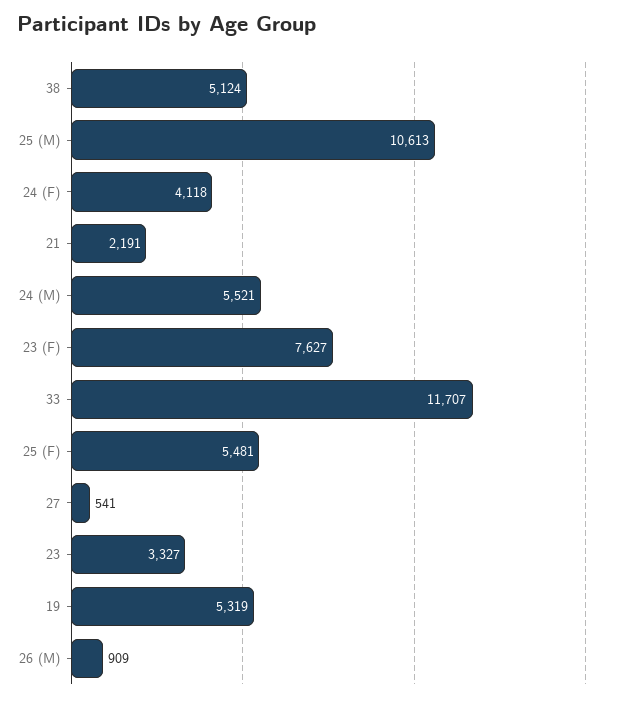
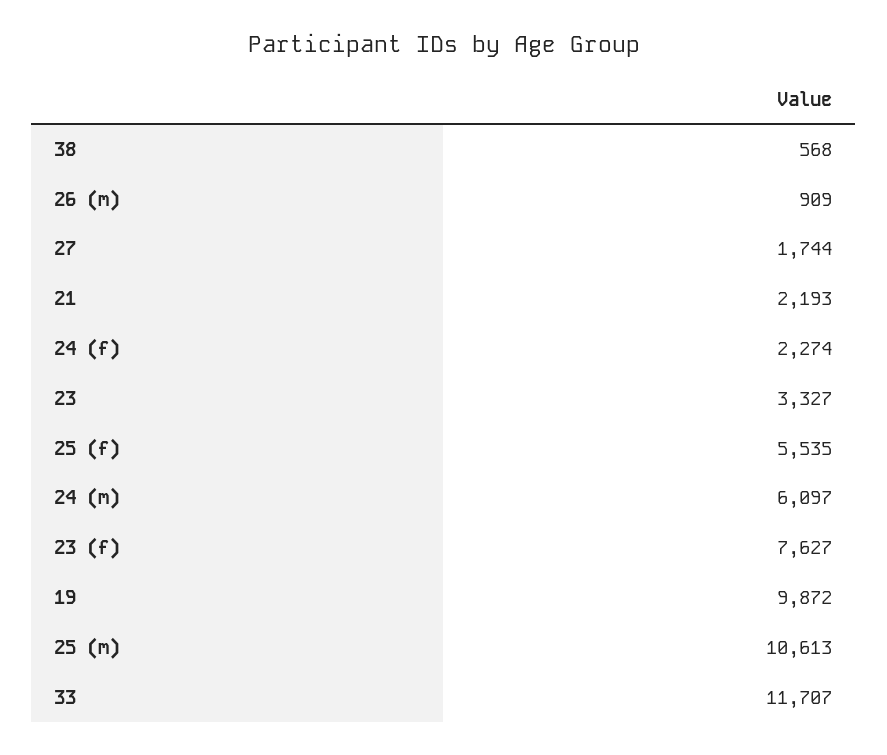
  {
-   "38": 5124,
+   "38": 568,
    "25 (M)": 10613,
-   "24 (F)": 4118,
+   "24 (F)": 2274,
-   "21": 2191,
+   "21": 2193,
-   "24 (M)": 5521,
+   "24 (M)": 6097,
    "23 (F)": 7627,
    "33": 11707,
-   "25 (F)": 5481,
+   "25 (F)": 5535,
-   "27": 541,
+   "27": 1744,
    "23": 3327,
-   "19": 5319,
+   "19": 9872,
    "26 (M)": 909
  }

